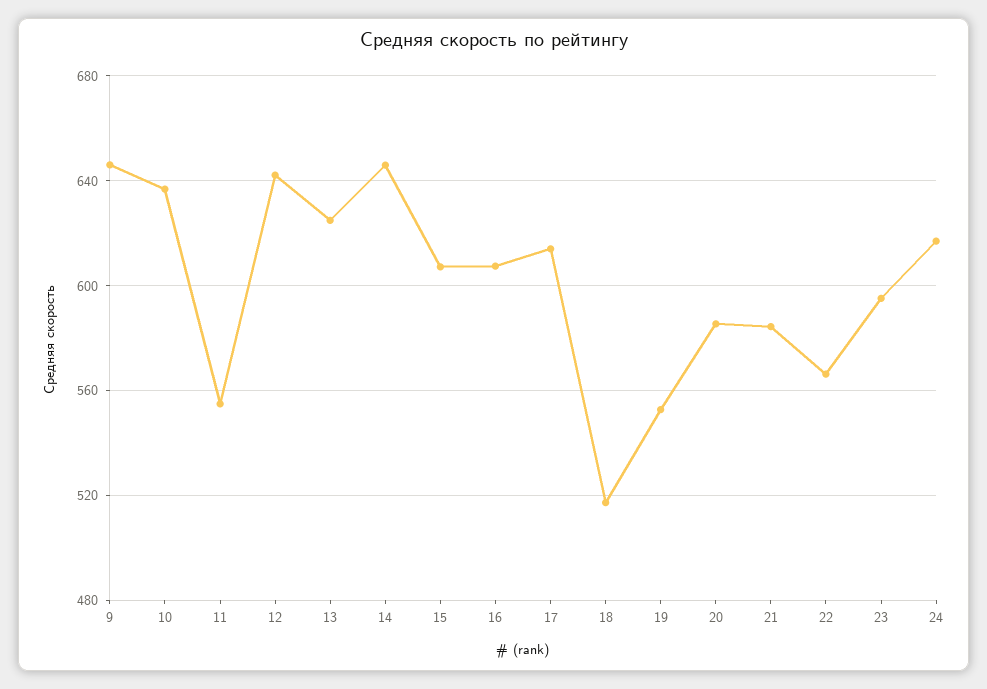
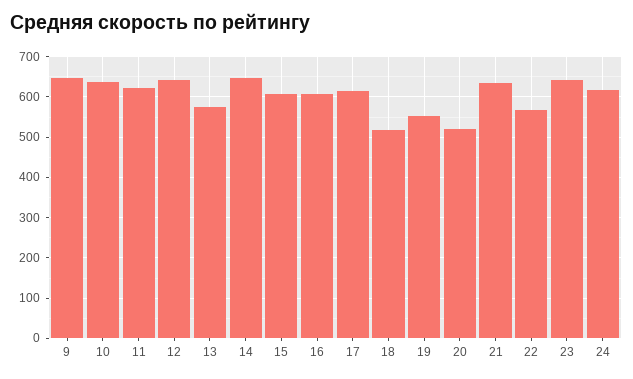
  {
    "9": 645,
    "10": 635,
-   "11": 555,
+   "11": 620,
    "12": 640,
-   "13": 625,
+   "13": 580,
    "14": 645,
    "15": 605,
    "16": 610,
    "17": 615,
    "18": 515,
    "19": 555,
-   "20": 585,
+   "20": 520,
-   "21": 585,
+   "21": 640,
    "22": 565,
-   "23": 595,
+   "23": 640,
    "24": 615
  }

